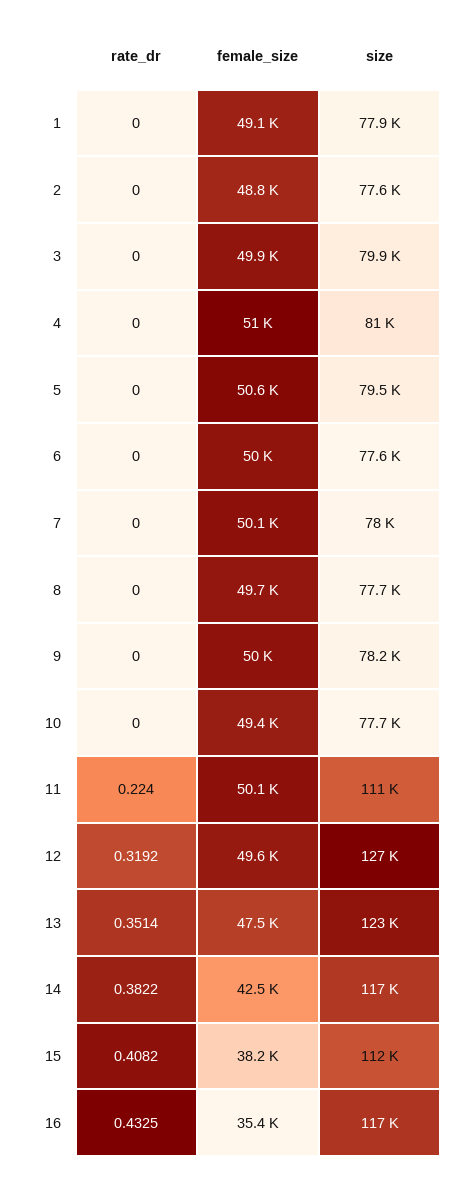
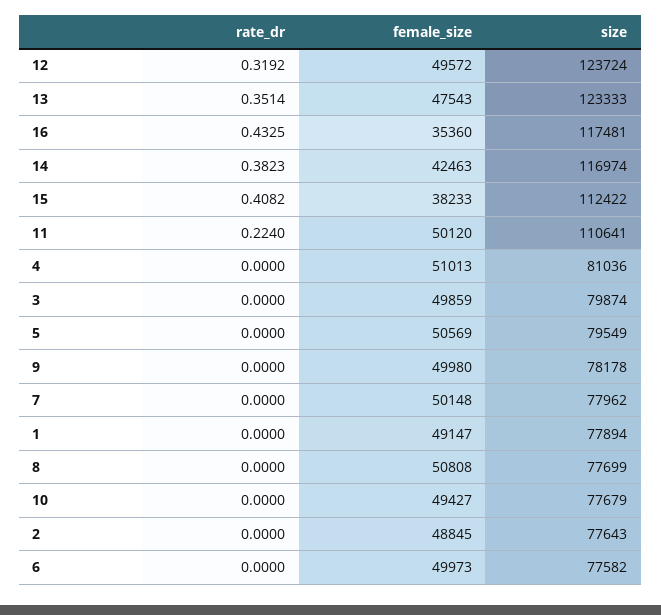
  {
    "rate_dr": {
      "1": 0,
      "2": 0,
      "3": 0,
      "4": 0,
      "5": 0,
      "6": 0,
      "7": 0,
      "8": 0,
      "9": 0,
      "10": 0,
      "11": 0.224,
      "12": 0.3192,
      "13": 0.3514,
-     "14": 0.3822,
+     "14": 0.3823,
      "15": 0.4082,
      "16": 0.4325
    },
    "female_size": {
      "1": 49147,
      "2": 48845,
      "3": 49859,
      "4": 51013,
      "5": 50569,
      "6": 49973,
      "7": 50148,
-     "8": 49700,
+     "8": 50808,
      "9": 49980,
      "10": 49427,
      "11": 50120,
      "12": 49572,
      "13": 47543,
      "14": 42463,
      "15": 38233,
      "16": 35360
    },
    "size": {
      "1": 77894,
      "2": 77643,
      "3": 79874,
      "4": 81036,
      "5": 79549,
      "6": 77582,
      "7": 77962,
      "8": 77699,
      "9": 78178,
      "10": 77679,
      "11": 110641,
-     "12": 127000,
+     "12": 123724,
      "13": 123333,
      "14": 116974,
      "15": 112422,
      "16": 117481
    }
  }

